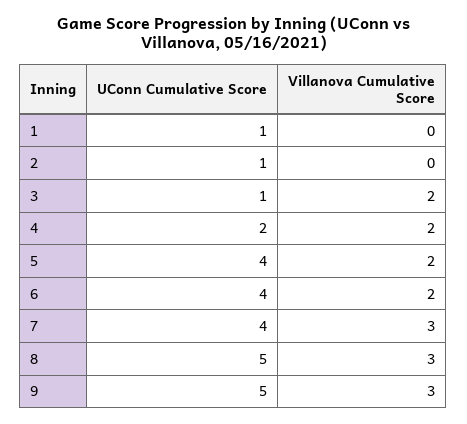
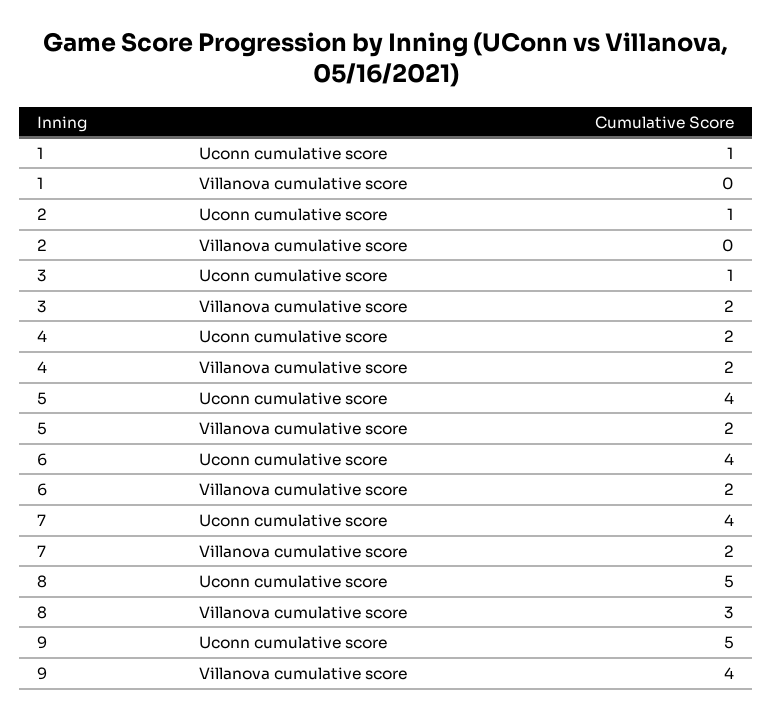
  {
    "UConn Cumulative Score": {
      "1": 1,
      "2": 1,
      "3": 1,
      "4": 2,
      "5": 4,
      "6": 4,
      "7": 4,
      "8": 5,
      "9": 5
    },
    "Villanova Cumulative Score": {
      "1": 0,
      "2": 0,
      "3": 2,
      "4": 2,
      "5": 2,
      "6": 2,
-     "7": 3,
+     "7": 2,
      "8": 3,
-     "9": 3
+     "9": 4
    }
  }

